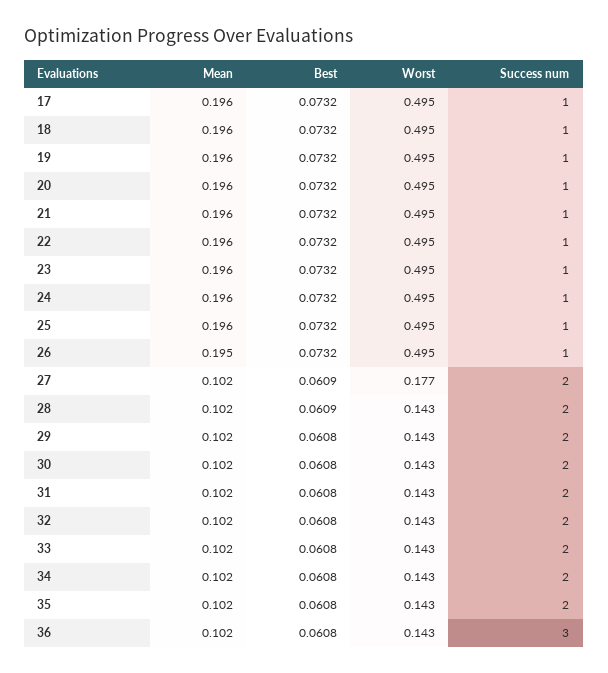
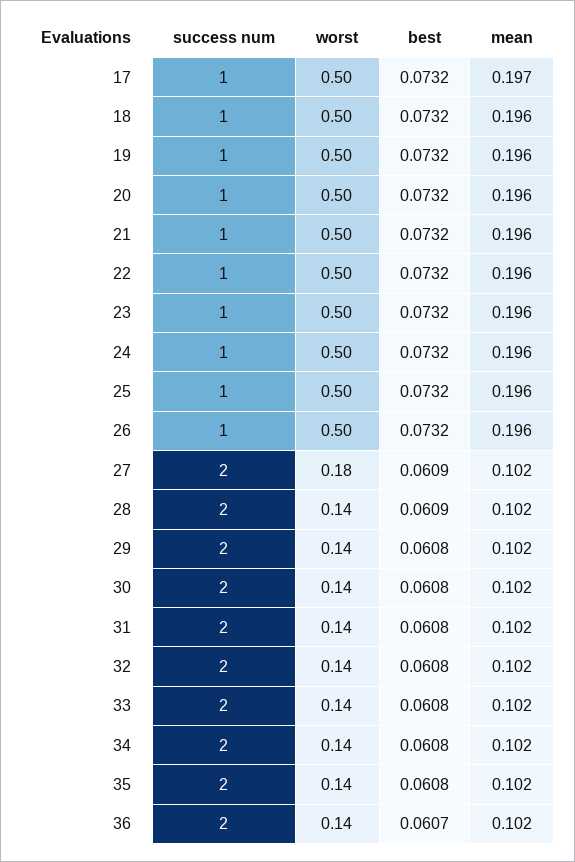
  {
    "Mean": {
-     "17": 0.196,
+     "17": 0.197,
      "18": 0.196,
      "19": 0.196,
      "20": 0.196,
      "21": 0.196,
      "22": 0.196,
      "23": 0.196,
      "24": 0.196,
      "25": 0.196,
-     "26": 0.195,
+     "26": 0.196,
      "27": 0.102,
      "28": 0.102,
      "29": 0.102,
      "30": 0.102,
      "31": 0.102,
      "32": 0.102,
      "33": 0.102,
      "34": 0.102,
      "35": 0.102,
      "36": 0.102
    },
    "Best": {
      "17": 0.0732,
      "18": 0.0732,
      "19": 0.0732,
      "20": 0.0732,
      "21": 0.0732,
      "22": 0.0732,
      "23": 0.0732,
      "24": 0.0732,
      "25": 0.0732,
      "26": 0.0732,
      "27": 0.0609,
      "28": 0.0609,
      "29": 0.0608,
      "30": 0.0608,
      "31": 0.0608,
      "32": 0.0608,
      "33": 0.0608,
      "34": 0.0608,
      "35": 0.0608,
-     "36": 0.0608
+     "36": 0.0607
    },
    "Worst": {
      "17": 0.495,
      "18": 0.495,
      "19": 0.495,
      "20": 0.495,
      "21": 0.495,
      "22": 0.495,
      "23": 0.495,
      "24": 0.495,
      "25": 0.495,
      "26": 0.495,
      "27": 0.177,
      "28": 0.143,
      "29": 0.143,
      "30": 0.143,
      "31": 0.143,
      "32": 0.143,
      "33": 0.143,
      "34": 0.143,
      "35": 0.143,
      "36": 0.143
    },
    "Success num": {
      "17": 1,
      "18": 1,
      "19": 1,
      "20": 1,
      "21": 1,
      "22": 1,
      "23": 1,
      "24": 1,
      "25": 1,
      "26": 1,
      "27": 2,
      "28": 2,
      "29": 2,
      "30": 2,
      "31": 2,
      "32": 2,
      "33": 2,
      "34": 2,
      "35": 2,
-     "36": 3
+     "36": 2
    }
  }

